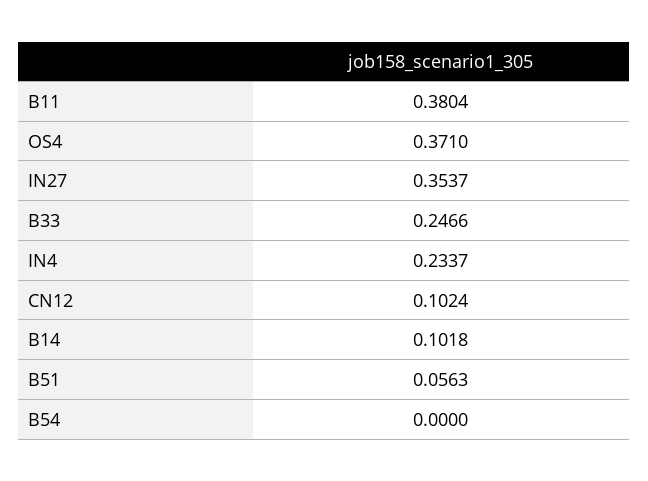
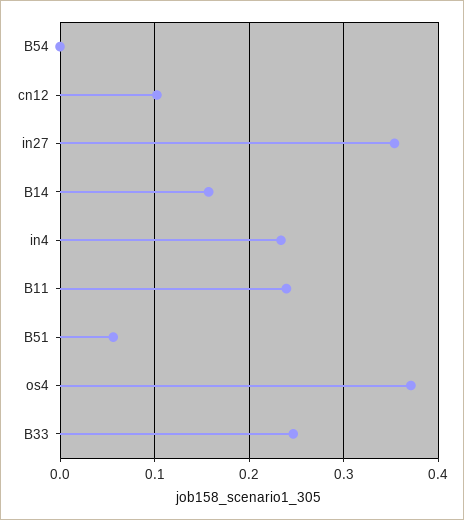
  {
-   "B11": 0.3804,
+   "B11": 0.24,
    "OS4": 0.371,
    "IN27": 0.3537,
    "B33": 0.2466,
    "IN4": 0.2337,
    "CN12": 0.1024,
-   "B14": 0.1018,
+   "B14": 0.16,
    "B51": 0.0563,
    "B54": 0
  }

